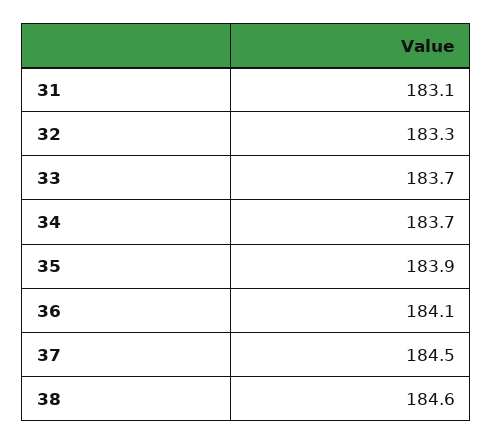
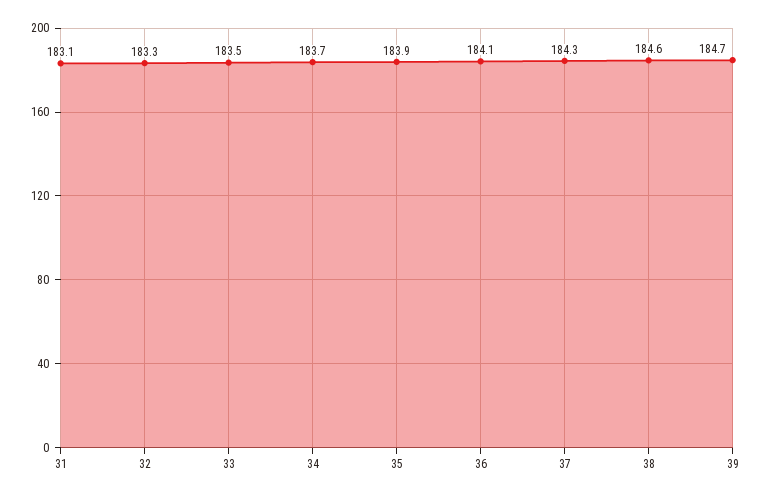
  {
    "31": 183.1,
    "32": 183.3,
-   "33": 183.7,
+   "33": 183.5,
    "34": 183.7,
    "35": 183.9,
    "36": 184.1,
-   "37": 184.5,
+   "37": 184.3,
-   "38": 184.6
+   "38": 184.6,
+   "39": 184.7
  }

